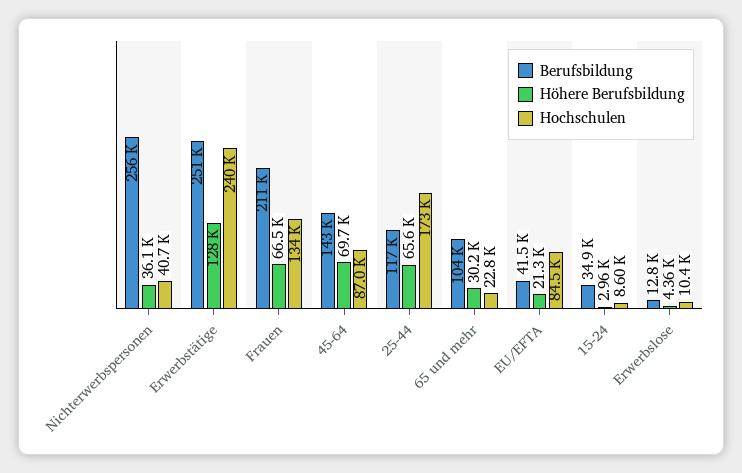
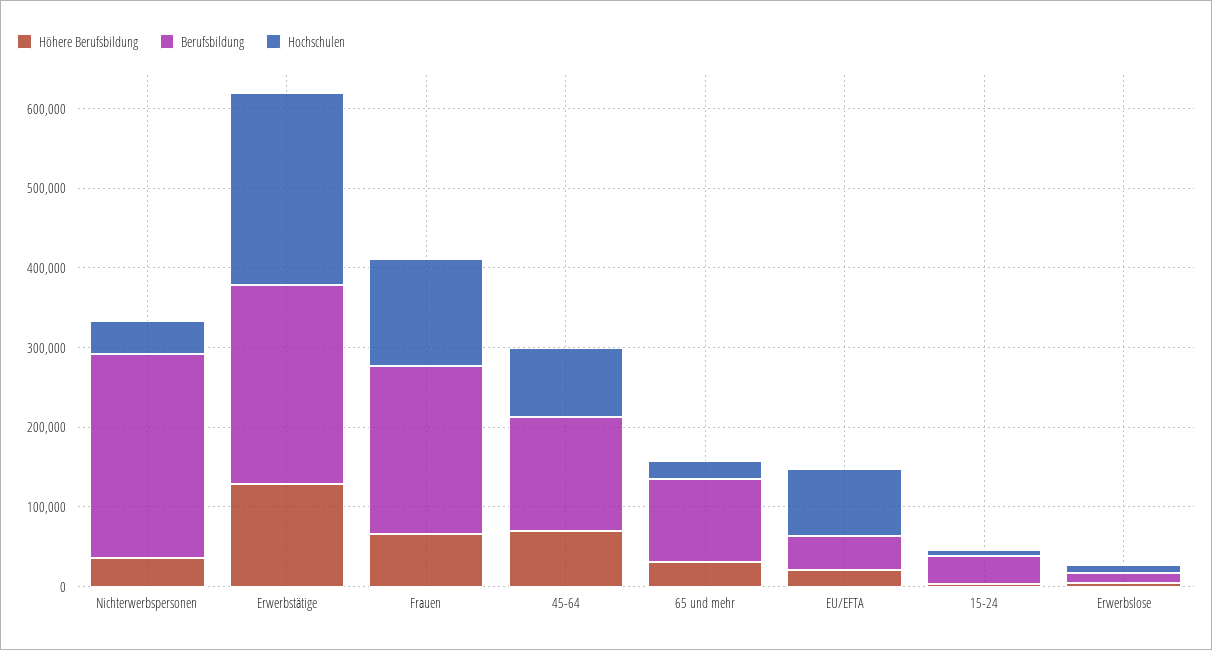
  {
    "Berufsbildung": {
      "Nichterwerbspersonen": 256000,
      "Erwerbstätige": 251000,
      "Frauen": 211000,
      "45-64": 143000,
-     "25-44": 117000,
      "65 und mehr": 104000,
      "EU/EFTA": 41500,
      "15-24": 34900,
      "Erwerbslose": 12800
    },
    "Höhere Berufsbildung": {
      "Nichterwerbspersonen": 36100,
      "Erwerbstätige": 128000,
      "Frauen": 66500,
      "45-64": 69700,
-     "25-44": 65600,
      "65 und mehr": 30200,
      "EU/EFTA": 21300,
      "15-24": 2960,
      "Erwerbslose": 4360
    },
    "Hochschulen": {
      "Nichterwerbspersonen": 40700,
      "Erwerbstätige": 240000,
      "Frauen": 134000,
      "45-64": 87000,
-     "25-44": 173000,
      "65 und mehr": 22800,
      "EU/EFTA": 84500,
      "15-24": 8600,
      "Erwerbslose": 10400
    }
  }

